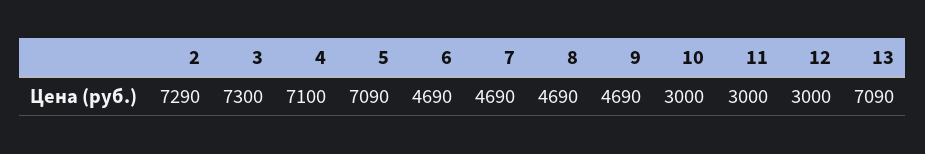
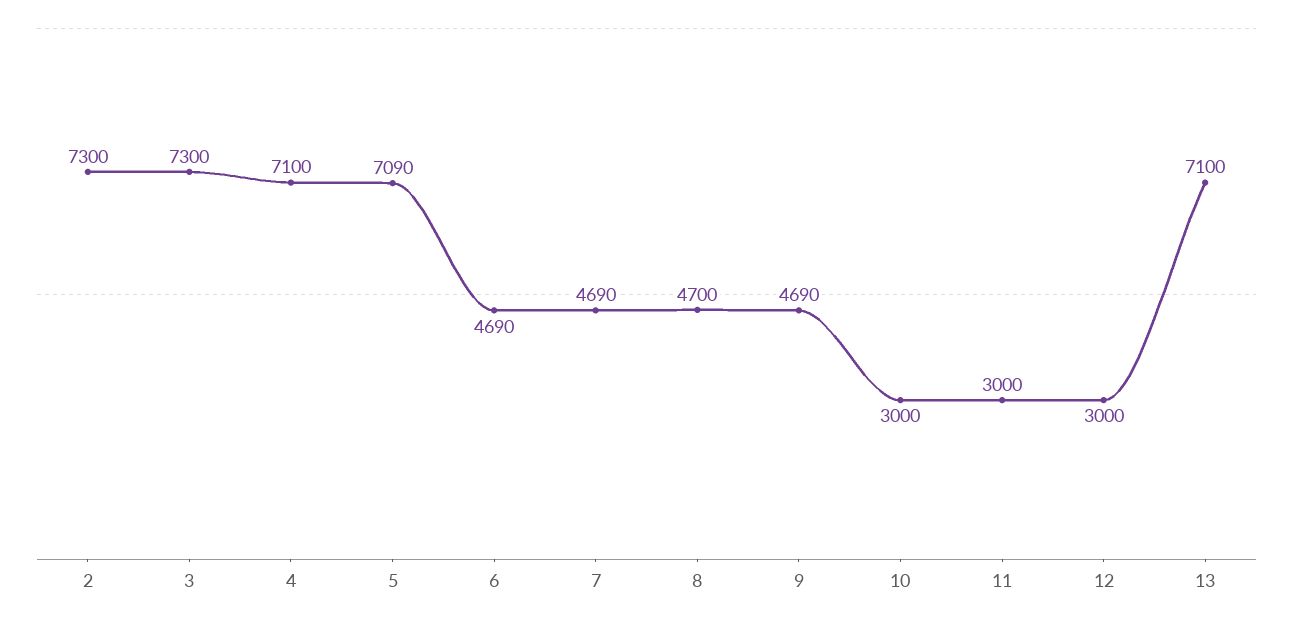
  {
-   "2": 7290,
+   "2": 7300,
    "3": 7300,
    "4": 7100,
    "5": 7090,
    "6": 4690,
    "7": 4690,
-   "8": 4690,
+   "8": 4700,
    "9": 4690,
    "10": 3000,
    "11": 3000,
    "12": 3000,
-   "13": 7090
+   "13": 7100
  }

